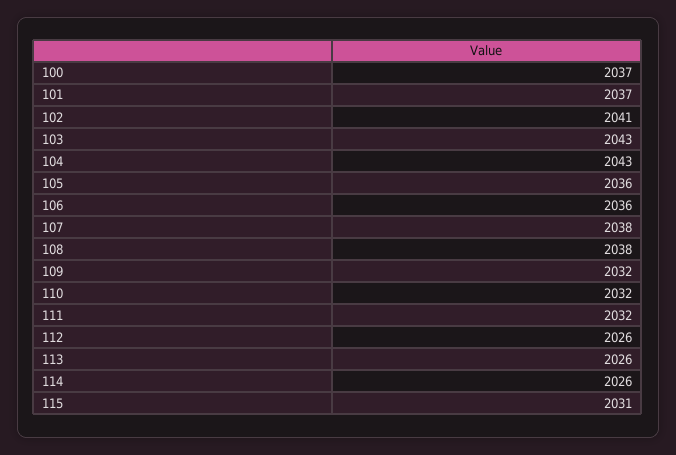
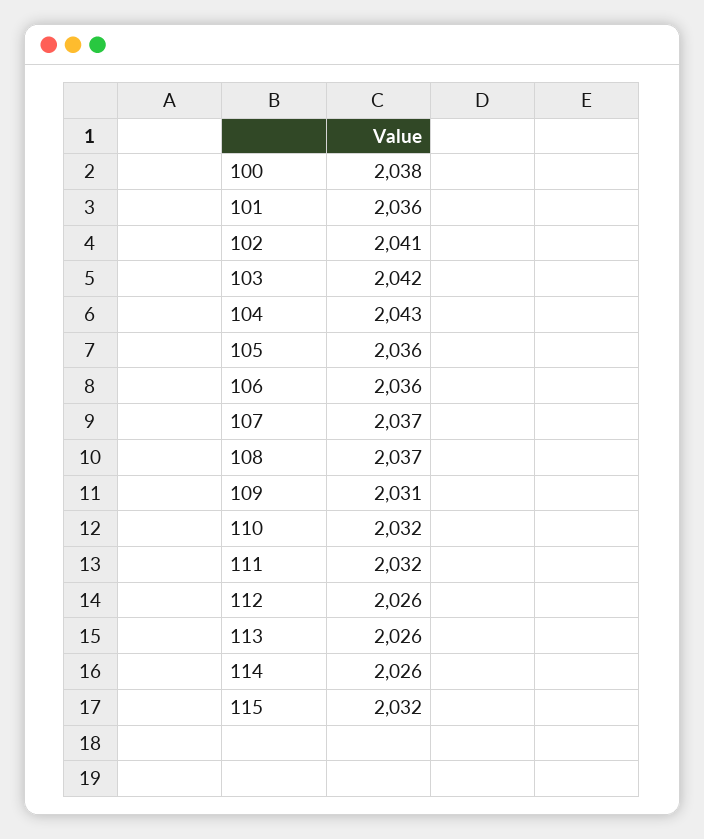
  {
-   "100": 2037,
+   "100": 2038,
-   "101": 2037,
+   "101": 2036,
    "102": 2041,
-   "103": 2043,
+   "103": 2042,
    "104": 2043,
    "105": 2036,
    "106": 2036,
-   "107": 2038,
+   "107": 2037,
-   "108": 2038,
+   "108": 2037,
-   "109": 2032,
+   "109": 2031,
    "110": 2032,
    "111": 2032,
    "112": 2026,
    "113": 2026,
    "114": 2026,
-   "115": 2031
+   "115": 2032
  }

